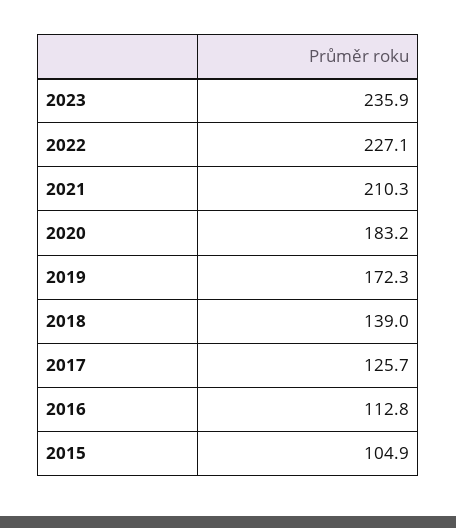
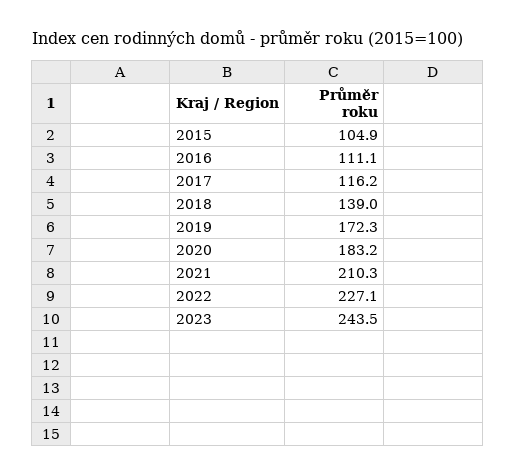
  {
-   "2023": 235.9,
+   "2023": 243.5,
    "2022": 227.1,
    "2021": 210.3,
    "2020": 183.2,
    "2019": 172.3,
    "2018": 139,
-   "2017": 125.7,
+   "2017": 116.2,
-   "2016": 112.8,
+   "2016": 111.1,
    "2015": 104.9
  }

